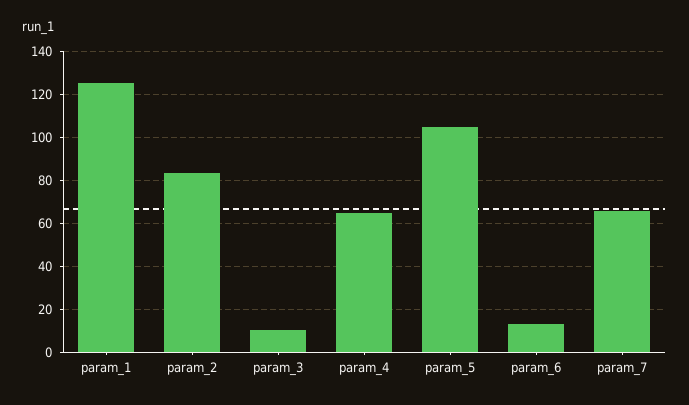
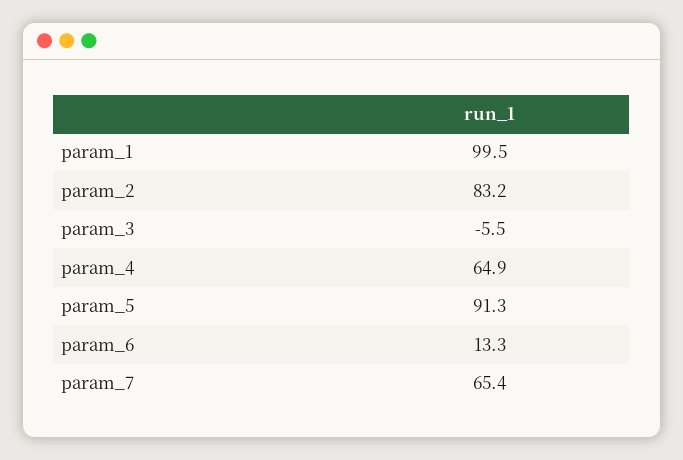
  {
-   "param_1": 125,
+   "param_1": 99.5,
    "param_2": 83.2,
-   "param_3": 10,
+   "param_3": -5.5,
    "param_4": 64.9,
-   "param_5": 105,
+   "param_5": 91.3,
    "param_6": 13.3,
    "param_7": 65.4
  }

